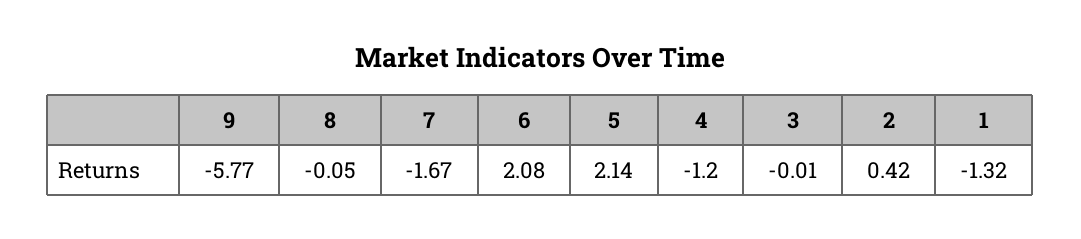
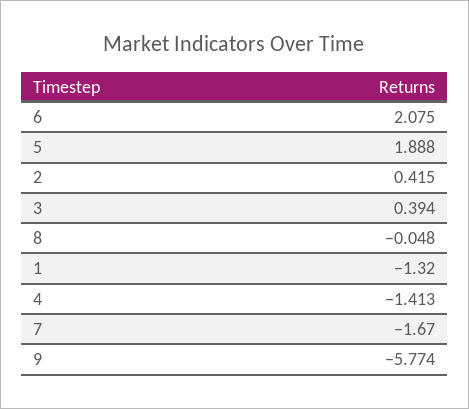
  {
    "9": -5.774,
    "8": -0.048,
    "7": -1.67,
    "6": 2.075,
-   "5": 2.14,
+   "5": 1.888,
-   "4": -1.2,
+   "4": -1.413,
-   "3": -0.01,
+   "3": 0.394,
    "2": 0.415,
    "1": -1.32
  }

